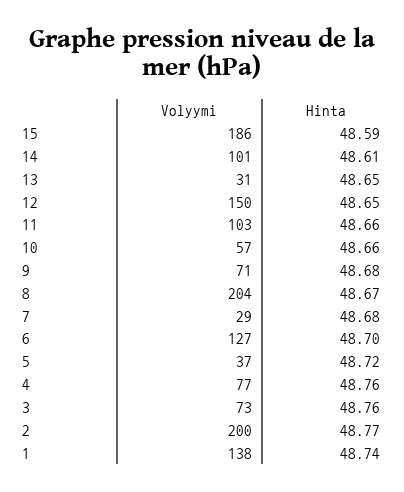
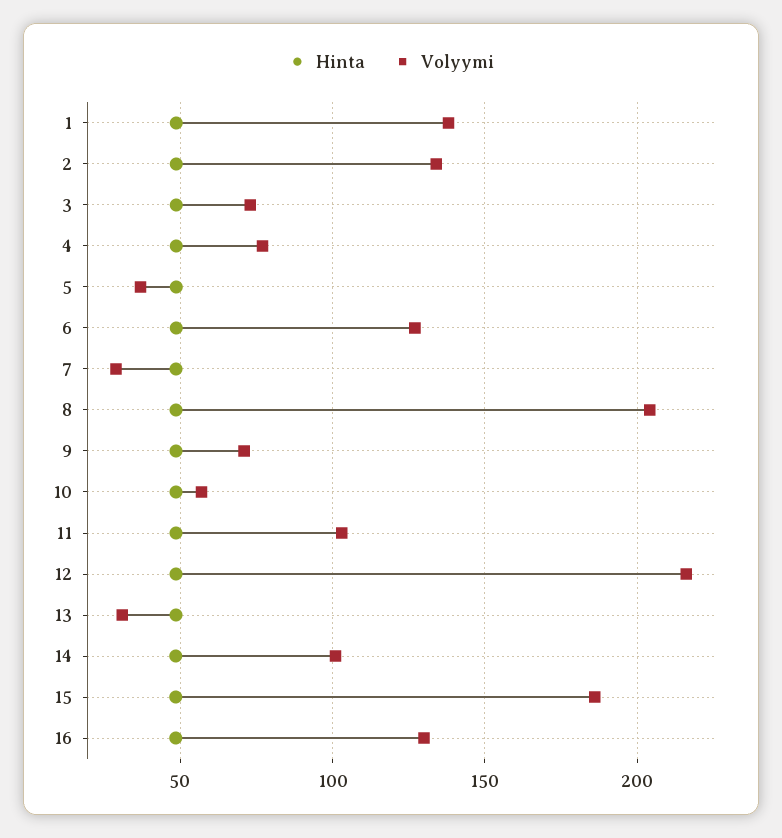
  {
    "Volyymi": {
      "15": 186,
      "14": 101,
      "13": 31,
-     "12": 150,
+     "12": 215,
      "11": 103,
      "10": 57,
      "9": 71,
      "8": 204,
      "7": 29,
      "6": 127,
      "5": 37,
      "4": 77,
      "3": 73,
-     "2": 200,
+     "2": 135,
-     "1": 138
+     "1": 138,
+     "16": 130
    },
    "Hinta": {
      "15": 48.59,
      "14": 48.61,
      "13": 48.65,
      "12": 48.65,
      "11": 48.66,
      "10": 48.66,
      "9": 48.68,
      "8": 48.67,
      "7": 48.68,
      "6": 48.7,
      "5": 48.72,
      "4": 48.76,
      "3": 48.76,
      "2": 48.77,
-     "1": 48.74
+     "1": 48.74,
+     "16": 50
    }
  }

